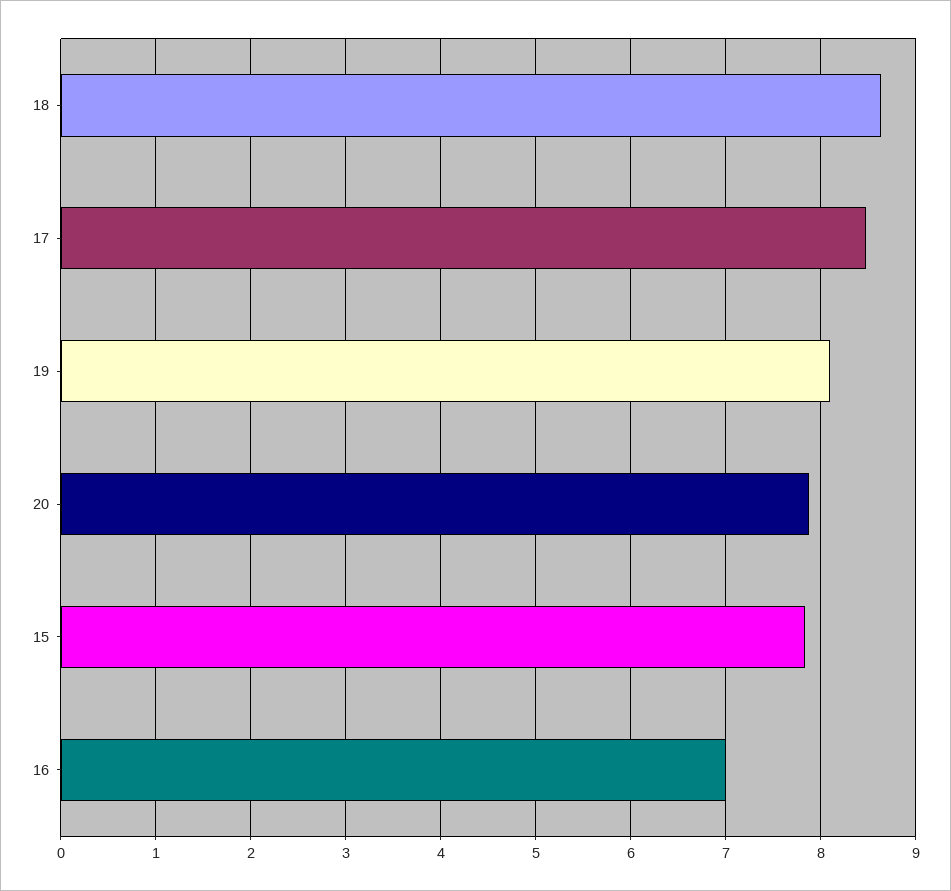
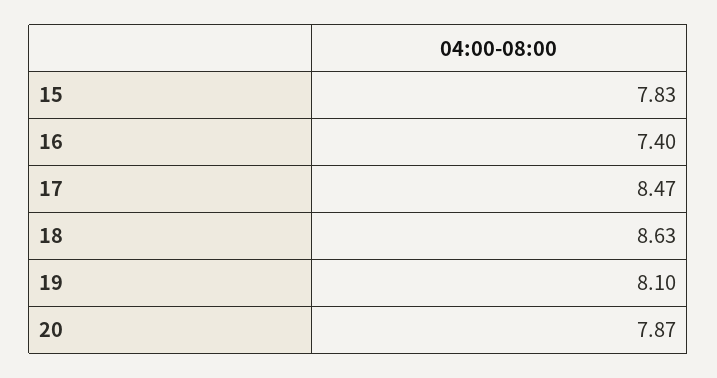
  {
    "18": 8.63,
    "17": 8.47,
    "19": 8.1,
    "20": 7.87,
    "15": 7.83,
-   "16": 7
+   "16": 7.4
  }

